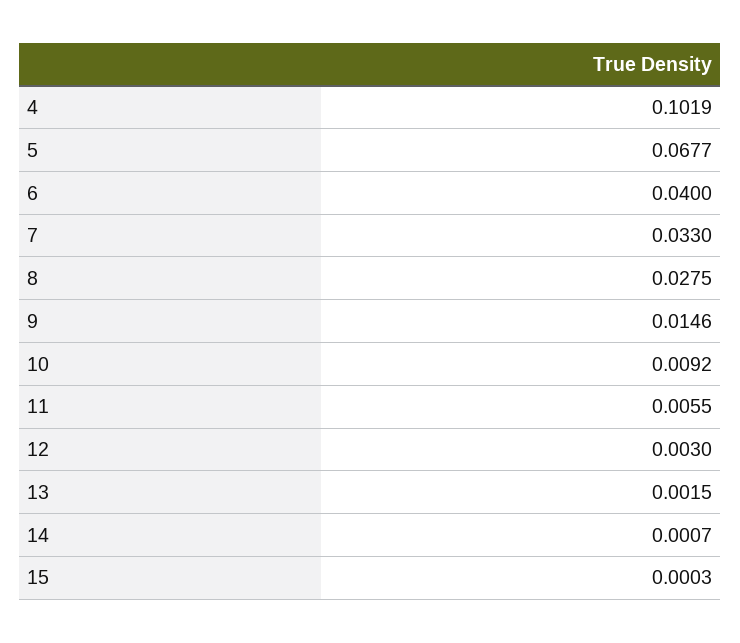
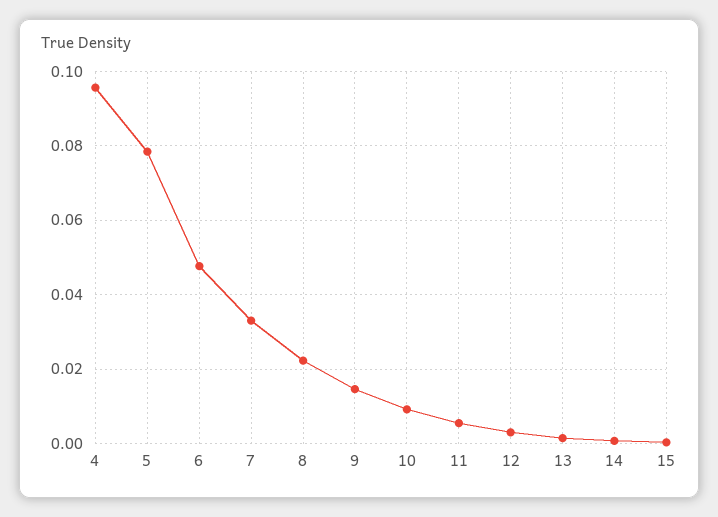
  {
-   "4": 0.1019,
+   "4": 0.096,
-   "5": 0.0677,
+   "5": 0.078,
-   "6": 0.04,
+   "6": 0.048,
    "7": 0.033,
-   "8": 0.0275,
+   "8": 0.022,
    "9": 0.0146,
    "10": 0.0092,
    "11": 0.0055,
    "12": 0.003,
    "13": 0.0015,
    "14": 0.0007,
    "15": 0.0003
  }

